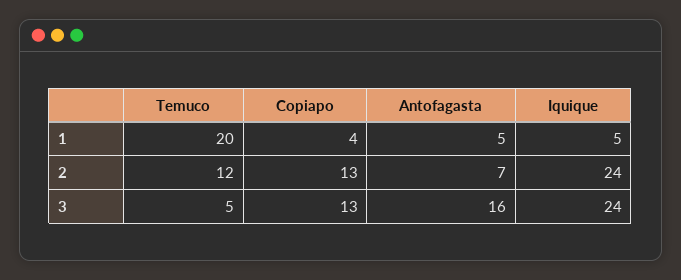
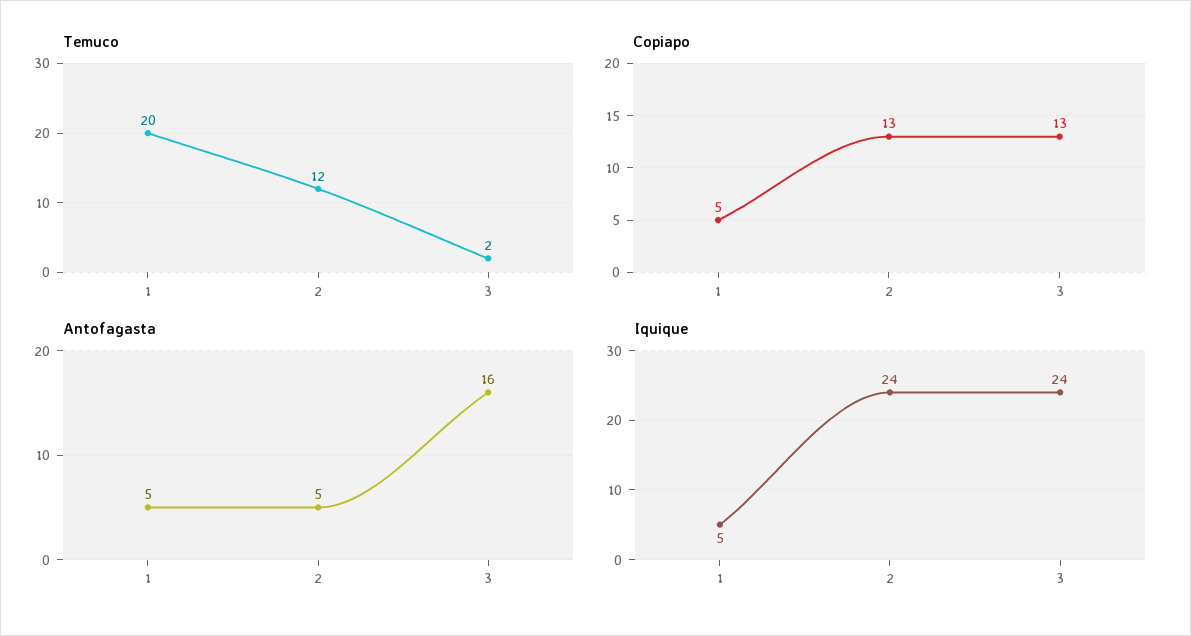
  {
    "Temuco": {
      "1": 20,
      "2": 12,
-     "3": 5
+     "3": 2
    },
    "Copiapo": {
-     "1": 4,
+     "1": 5,
      "2": 13,
      "3": 13
    },
    "Antofagasta": {
      "1": 5,
-     "2": 7,
+     "2": 5,
      "3": 16
    },
    "Iquique": {
      "1": 5,
      "2": 24,
      "3": 24
    }
  }

